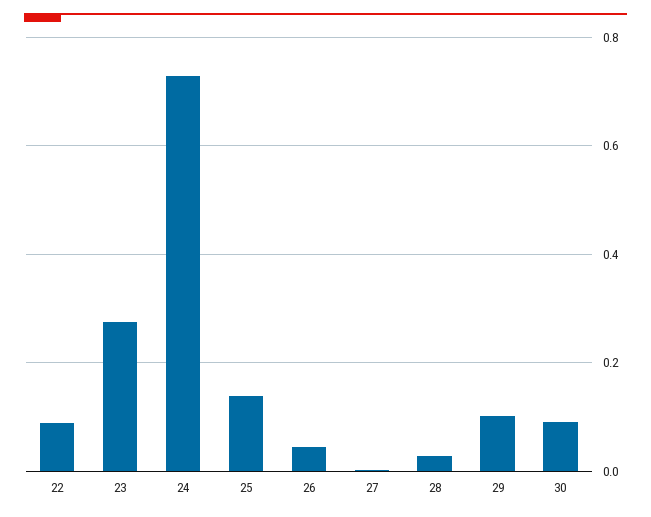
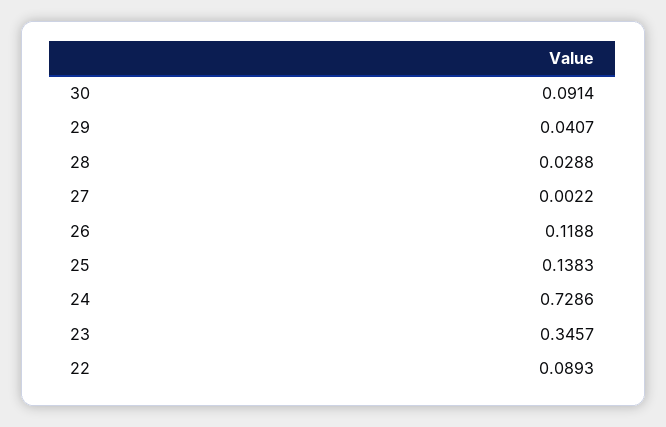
  {
    "22": 0.0893,
-   "23": 0.28,
+   "23": 0.3457,
    "24": 0.7286,
    "25": 0.1383,
-   "26": 0.04,
+   "26": 0.1188,
    "27": 0.0022,
    "28": 0.0288,
-   "29": 0.1,
+   "29": 0.0407,
    "30": 0.0914
  }

